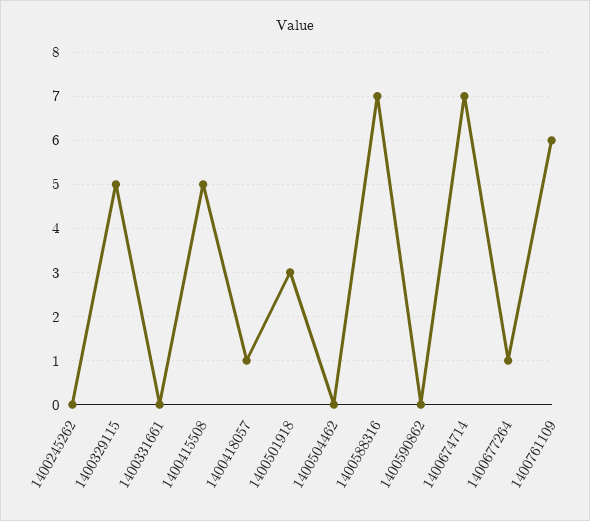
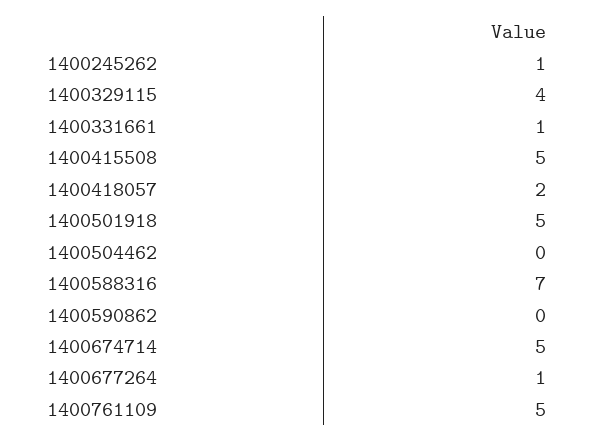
  {
-   "1400245262": 0,
+   "1400245262": 1,
-   "1400329115": 5,
+   "1400329115": 4,
-   "1400331661": 0,
+   "1400331661": 1,
    "1400415508": 5,
-   "1400418057": 1,
+   "1400418057": 2,
-   "1400501918": 3,
+   "1400501918": 5,
    "1400504462": 0,
    "1400588316": 7,
    "1400590862": 0,
-   "1400674714": 7,
+   "1400674714": 5,
    "1400677264": 1,
-   "1400761109": 6
+   "1400761109": 5
  }

